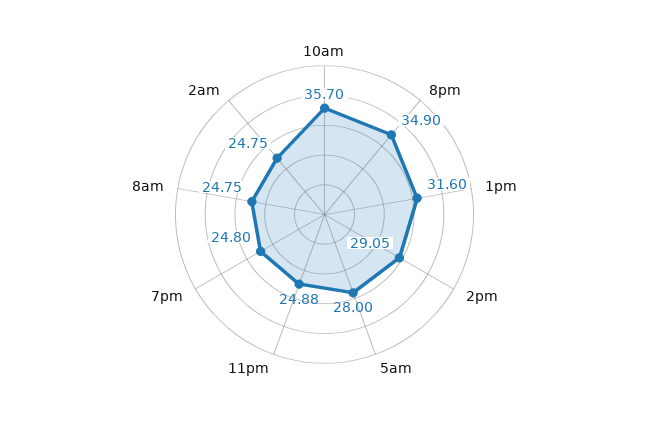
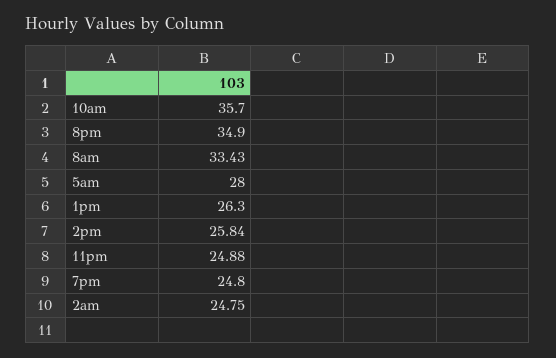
  {
    "10am": 35.7,
    "8pm": 34.9,
-   "1pm": 31.6,
+   "1pm": 26.3,
-   "2pm": 29.05,
+   "2pm": 25.84,
    "5am": 28,
    "11pm": 24.88,
    "7pm": 24.8,
-   "8am": 24.75,
+   "8am": 33.43,
    "2am": 24.75
  }

